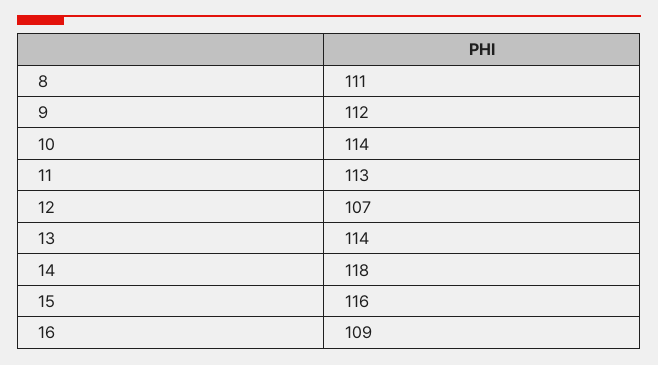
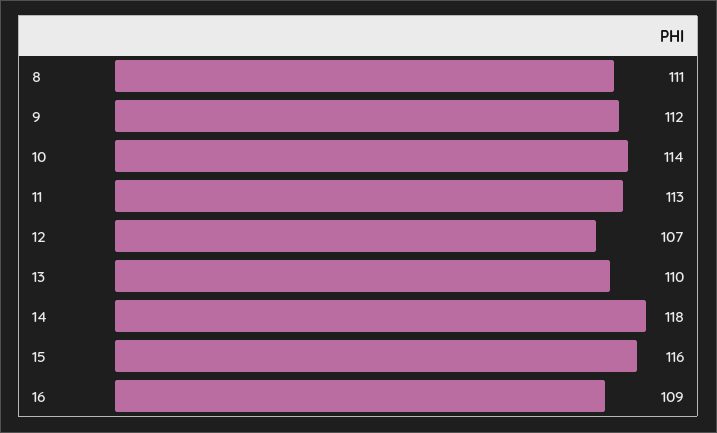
  {
    "8": 111,
    "9": 112,
    "10": 114,
    "11": 113,
    "12": 107,
-   "13": 114,
+   "13": 110,
    "14": 118,
    "15": 116,
    "16": 109
  }

